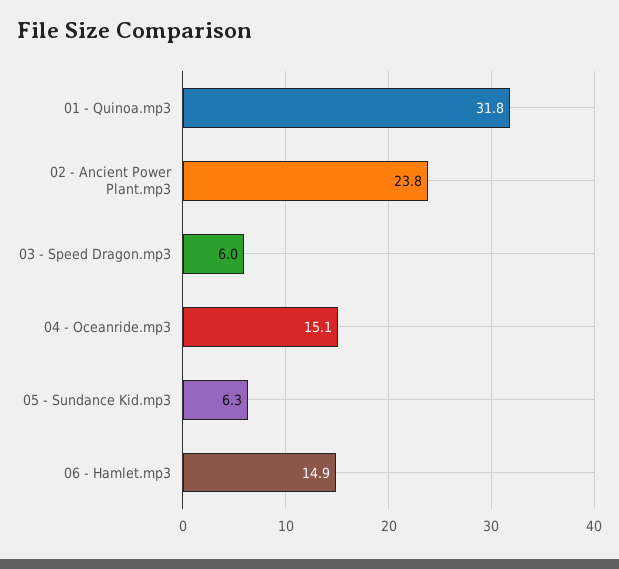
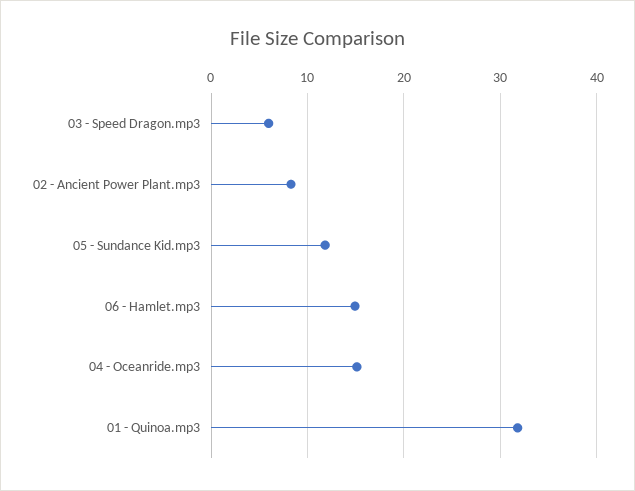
  {
    "01 - Quinoa.mp3": 31.8,
-   "02 - Ancient Power Plant.mp3": 23.8,
+   "02 - Ancient Power Plant.mp3": 8,
    "03 - Speed Dragon.mp3": 6,
    "04 - Oceanride.mp3": 15.1,
-   "05 - Sundance Kid.mp3": 6.3,
+   "05 - Sundance Kid.mp3": 12,
    "06 - Hamlet.mp3": 14.9
  }

